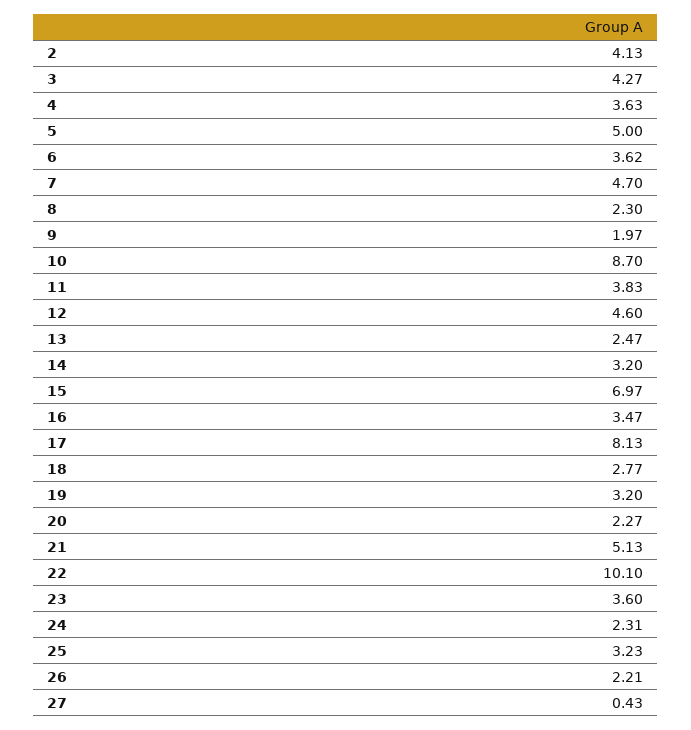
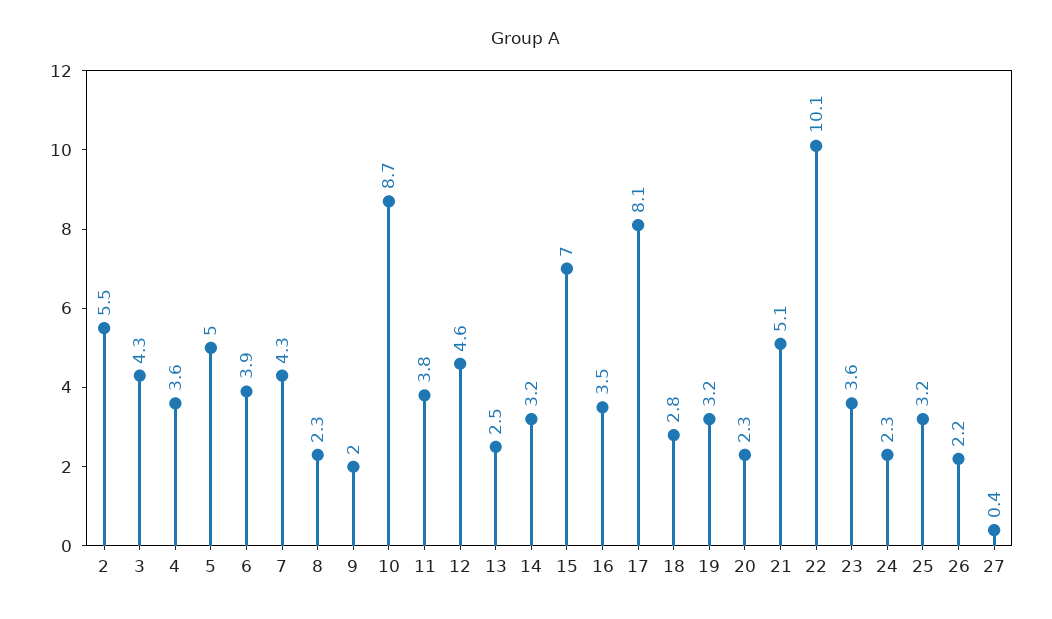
  {
-   "2": 4.13,
+   "2": 5.5,
    "3": 4.27,
    "4": 3.63,
    "5": 5,
-   "6": 3.62,
+   "6": 3.9,
-   "7": 4.7,
+   "7": 4.3,
    "8": 2.3,
    "9": 1.97,
    "10": 8.7,
    "11": 3.83,
    "12": 4.6,
    "13": 2.47,
    "14": 3.2,
    "15": 6.97,
    "16": 3.47,
    "17": 8.13,
    "18": 2.77,
    "19": 3.2,
    "20": 2.27,
    "21": 5.13,
    "22": 10.1,
    "23": 3.6,
    "24": 2.31,
    "25": 3.23,
    "26": 2.21,
    "27": 0.43
  }

